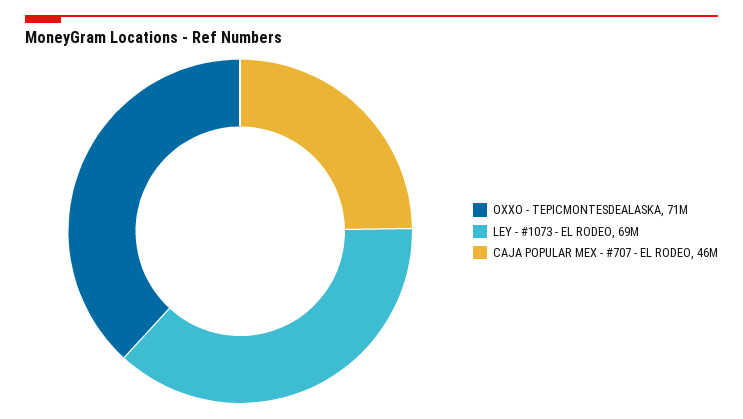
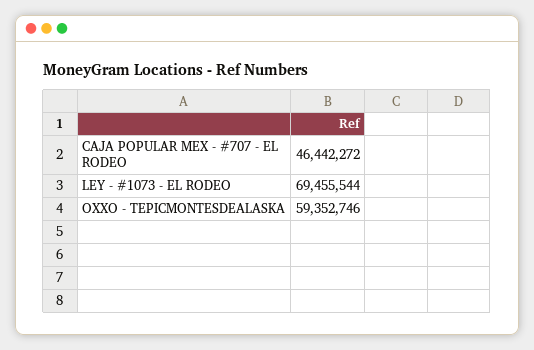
  {
-   "OXXO - TEPICMONTESDEALASKA": 71000000,
+   "OXXO - TEPICMONTESDEALASKA": 59352746,
    "LEY - #1073 - EL RODEO": 69455544,
    "CAJA POPULAR MEX - #707 - EL RODEO": 46442272
  }

